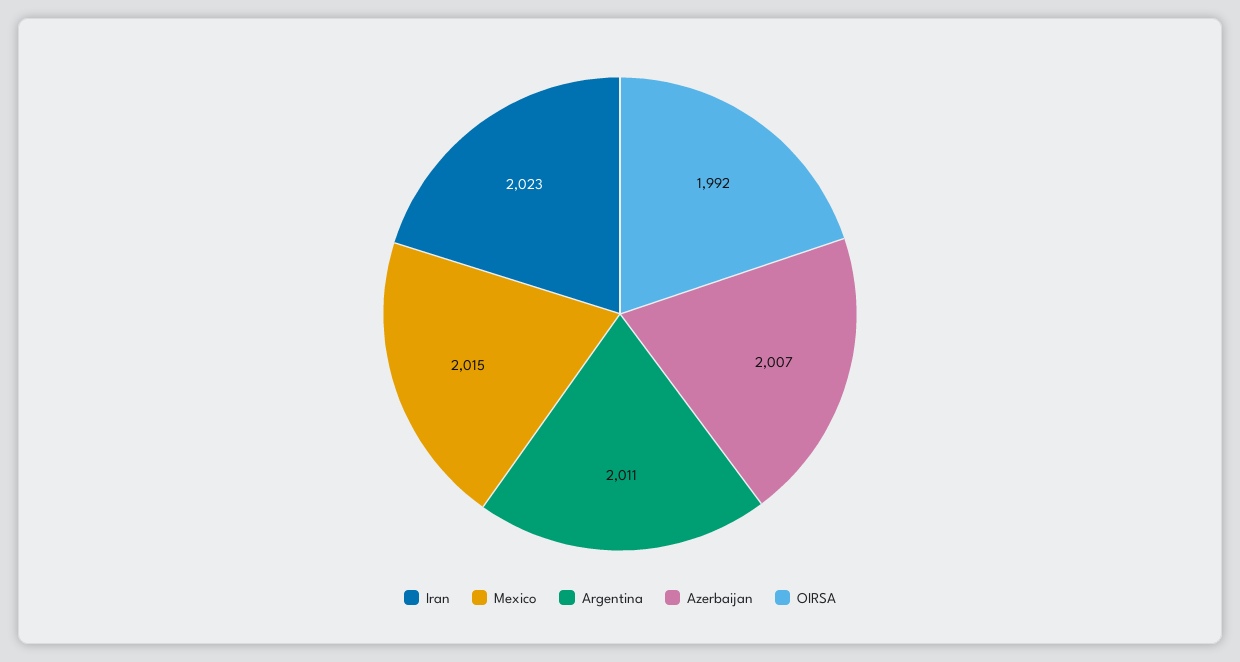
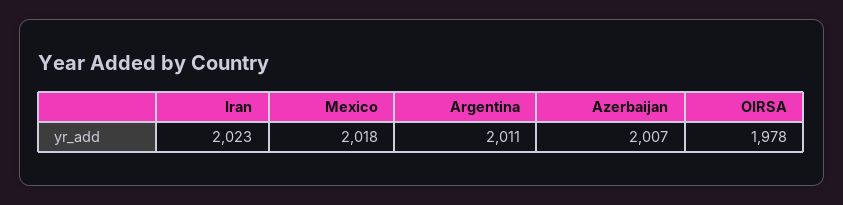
  {
    "Iran": 2023,
-   "Mexico": 2015,
+   "Mexico": 2018,
    "Argentina": 2011,
    "Azerbaijan": 2007,
-   "OIRSA": 1992
+   "OIRSA": 1978
  }

